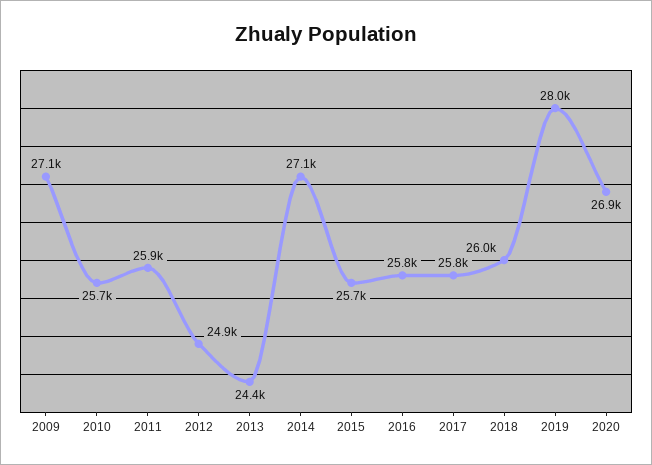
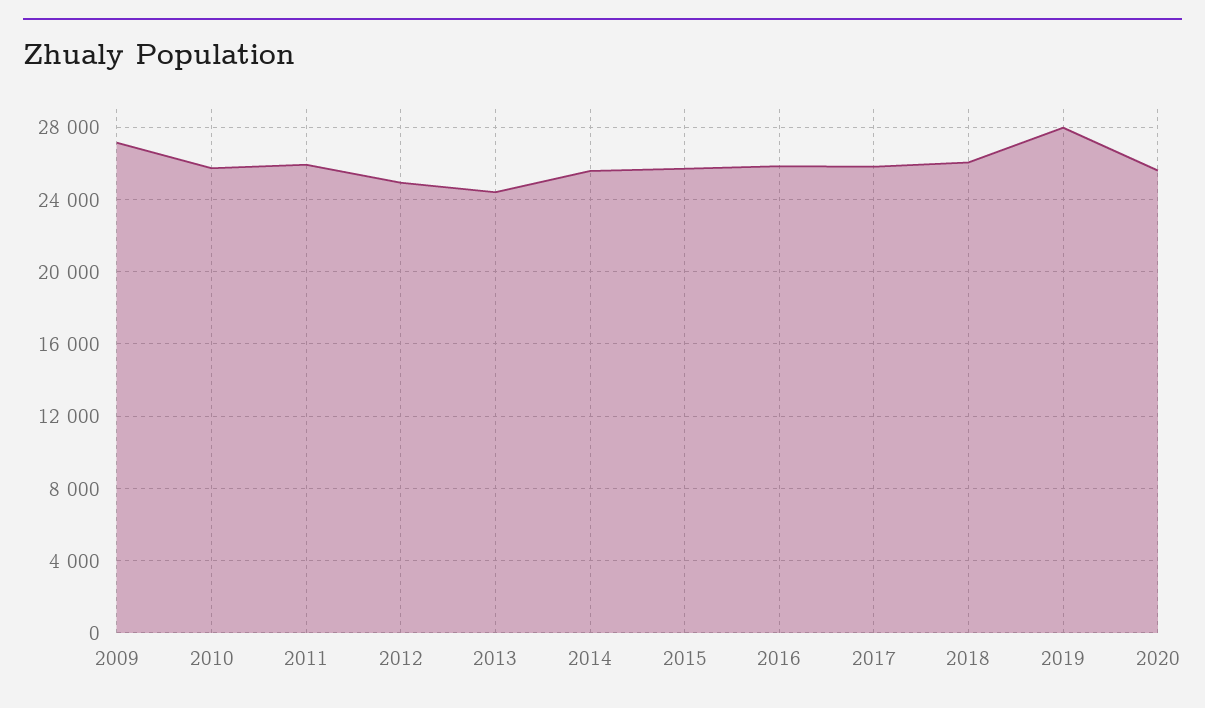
  {
    "2009": 27100,
    "2010": 25700,
    "2011": 25900,
    "2012": 24900,
    "2013": 24400,
-   "2014": 27100,
+   "2014": 25500,
    "2015": 25700,
    "2016": 25800,
    "2017": 25800,
    "2018": 26000,
    "2019": 28000,
-   "2020": 26900
+   "2020": 25500
  }

